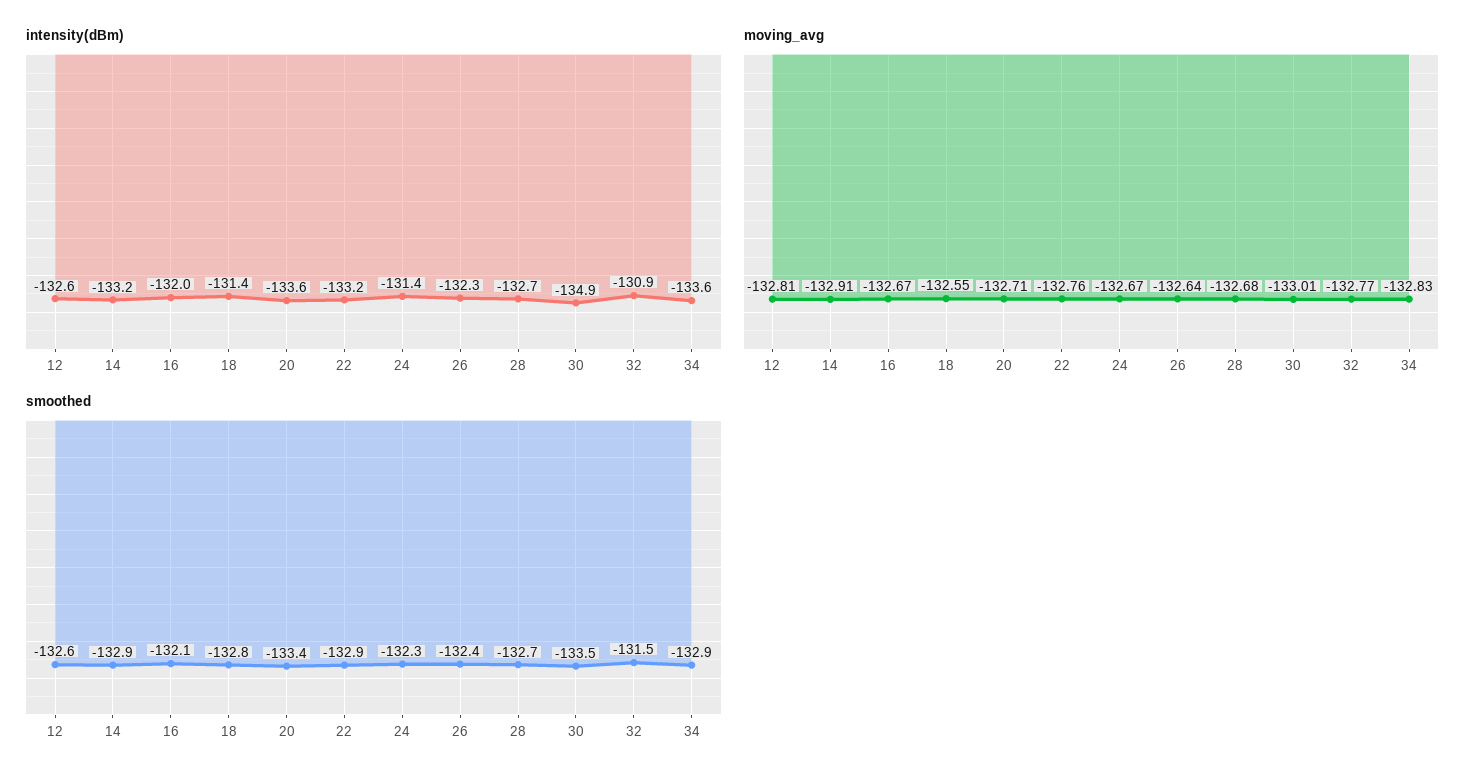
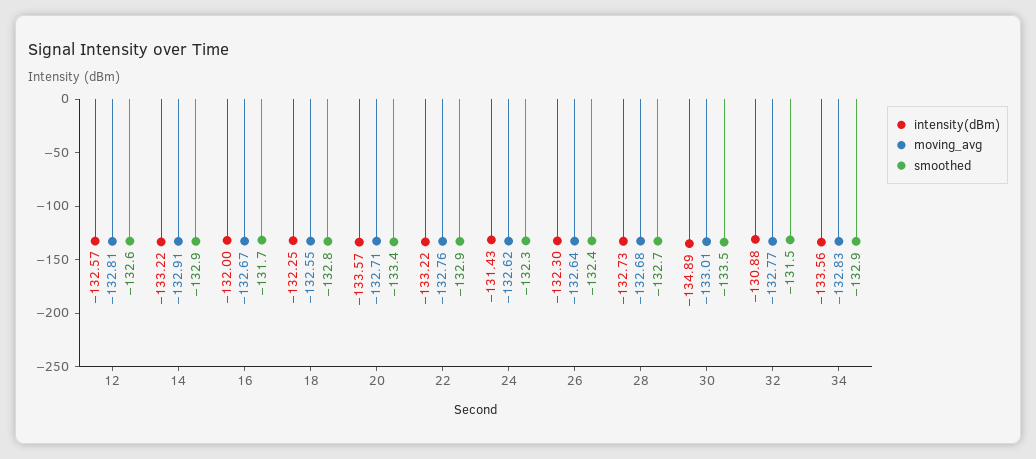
  {
    "intensity(dBm)": {
      "12": -132.57,
      "14": -133.22,
      "16": -132,
-     "18": -131.4,
+     "18": -132.25,
      "20": -133.57,
      "22": -133.22,
      "24": -131.43,
      "26": -132.3,
      "28": -132.73,
      "30": -134.89,
      "32": -130.88,
      "34": -133.56
    },
    "moving_avg": {
      "12": -132.81,
      "14": -132.91,
      "16": -132.67,
      "18": -132.55,
      "20": -132.71,
      "22": -132.76,
-     "24": -132.67,
+     "24": -132.62,
      "26": -132.64,
      "28": -132.68,
      "30": -133.01,
      "32": -132.77,
      "34": -132.83
    },
    "smoothed": {
      "12": -132.6,
      "14": -132.9,
-     "16": -132.1,
+     "16": -131.7,
      "18": -132.8,
      "20": -133.4,
      "22": -132.9,
      "24": -132.3,
      "26": -132.4,
      "28": -132.7,
      "30": -133.5,
      "32": -131.5,
      "34": -132.9
    }
  }

